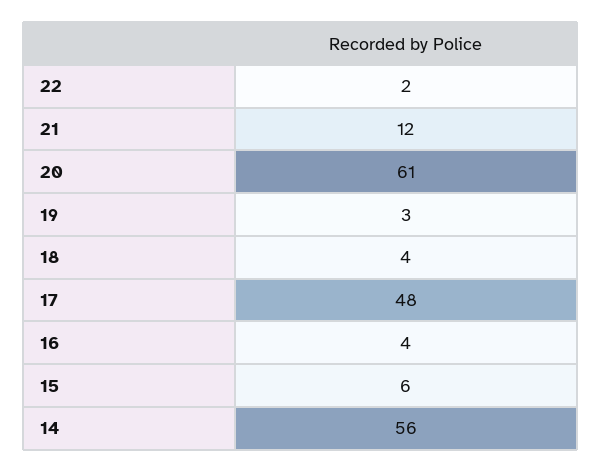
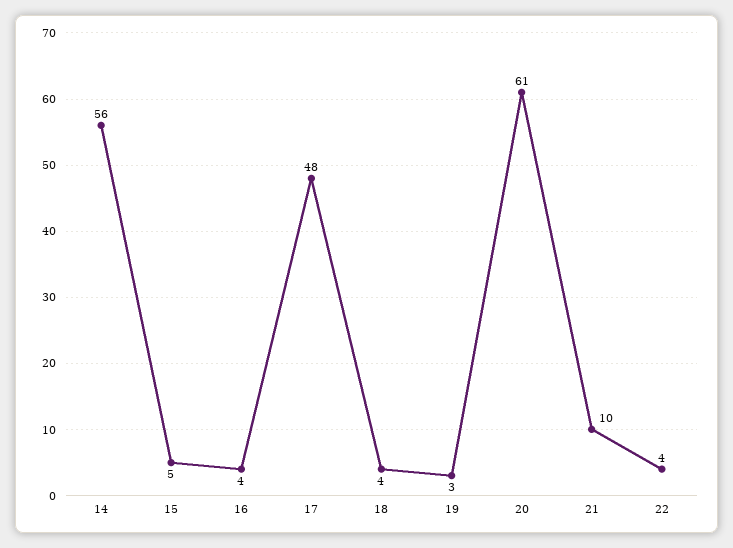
  {
-   "22": 2,
+   "22": 4,
-   "21": 12,
+   "21": 10,
    "20": 61,
    "19": 3,
    "18": 4,
    "17": 48,
    "16": 4,
-   "15": 6,
+   "15": 5,
    "14": 56
  }

